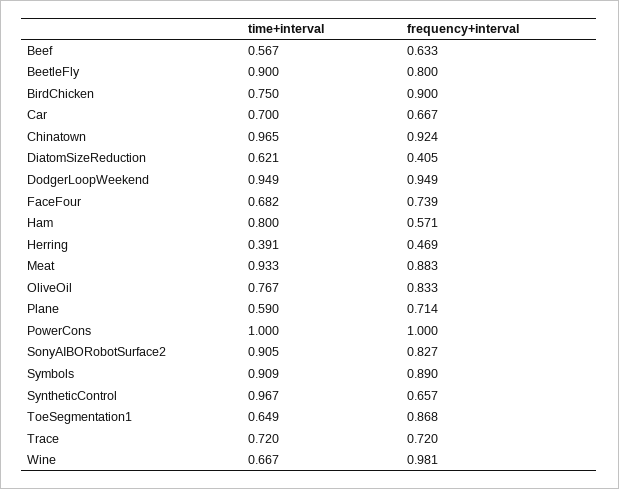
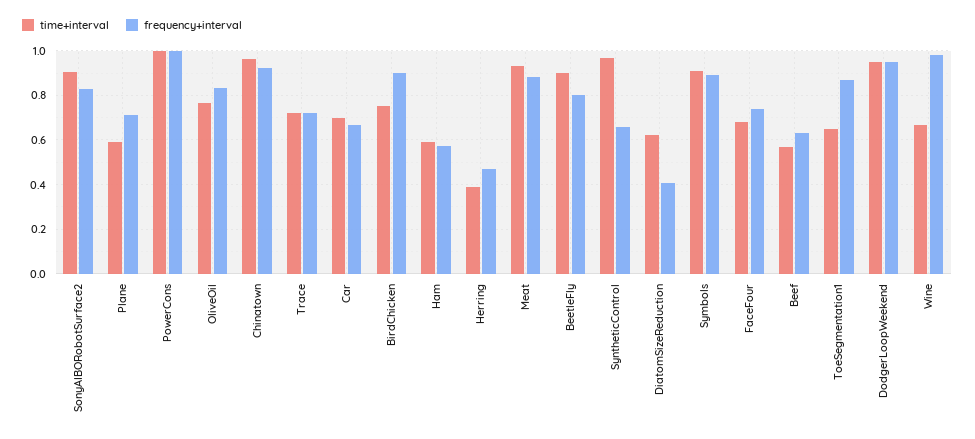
  {
    "time+interval": {
      "Beef": 0.567,
      "BeetleFly": 0.9,
      "BirdChicken": 0.75,
      "Car": 0.7,
      "Chinatown": 0.965,
      "DiatomSizeReduction": 0.621,
      "DodgerLoopWeekend": 0.949,
      "FaceFour": 0.682,
-     "Ham": 0.8,
+     "Ham": 0.6,
      "Herring": 0.391,
      "Meat": 0.933,
      "OliveOil": 0.767,
      "Plane": 0.59,
      "PowerCons": 1,
      "SonyAIBORobotSurface2": 0.905,
      "Symbols": 0.909,
      "SyntheticControl": 0.967,
      "ToeSegmentation1": 0.649,
      "Trace": 0.72,
      "Wine": 0.667
    },
    "frequency+interval": {
      "Beef": 0.633,
      "BeetleFly": 0.8,
      "BirdChicken": 0.9,
      "Car": 0.667,
      "Chinatown": 0.924,
      "DiatomSizeReduction": 0.405,
      "DodgerLoopWeekend": 0.949,
      "FaceFour": 0.739,
      "Ham": 0.571,
      "Herring": 0.469,
      "Meat": 0.883,
      "OliveOil": 0.833,
      "Plane": 0.714,
      "PowerCons": 1,
      "SonyAIBORobotSurface2": 0.827,
      "Symbols": 0.89,
      "SyntheticControl": 0.657,
      "ToeSegmentation1": 0.868,
      "Trace": 0.72,
      "Wine": 0.981
    }
  }

